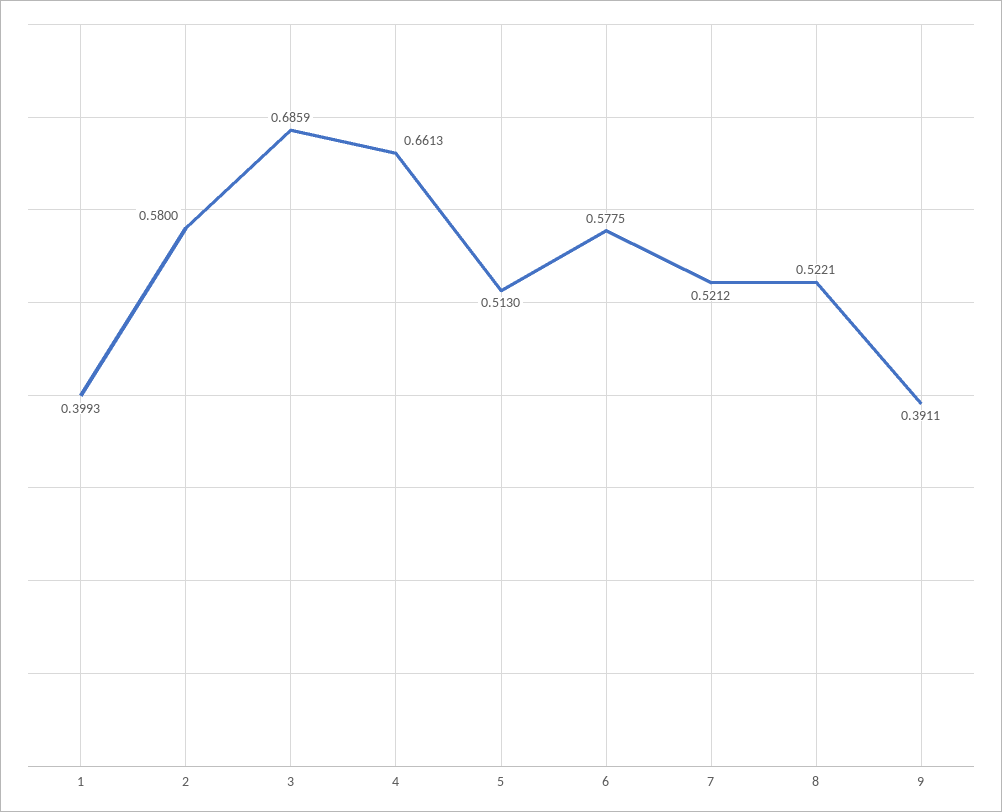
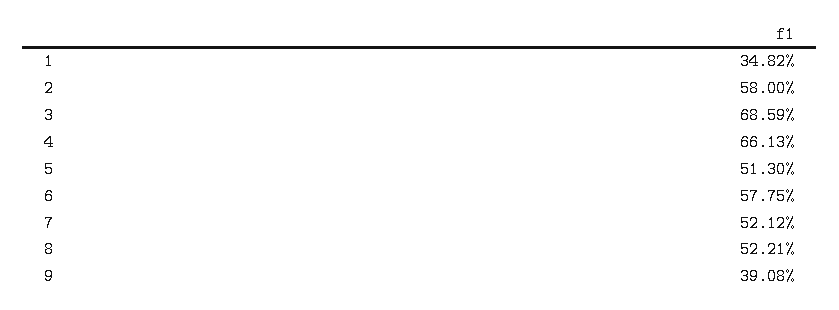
  {
-   "1": 0.3993,
+   "1": 0.3482,
    "2": 0.58,
    "3": 0.6859,
    "4": 0.6613,
    "5": 0.513,
    "6": 0.5775,
    "7": 0.5212,
    "8": 0.5221,
-   "9": 0.3911
+   "9": 0.3908
  }

